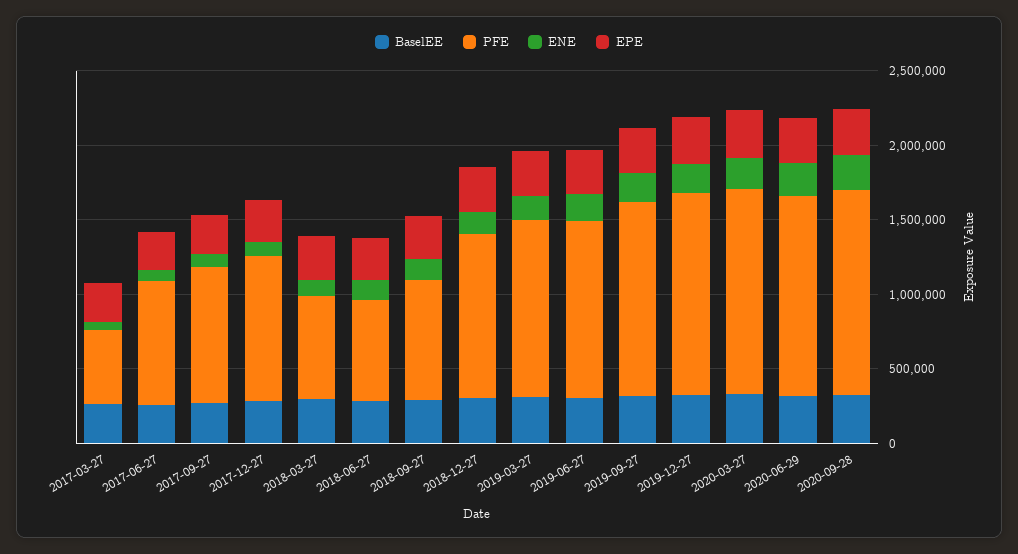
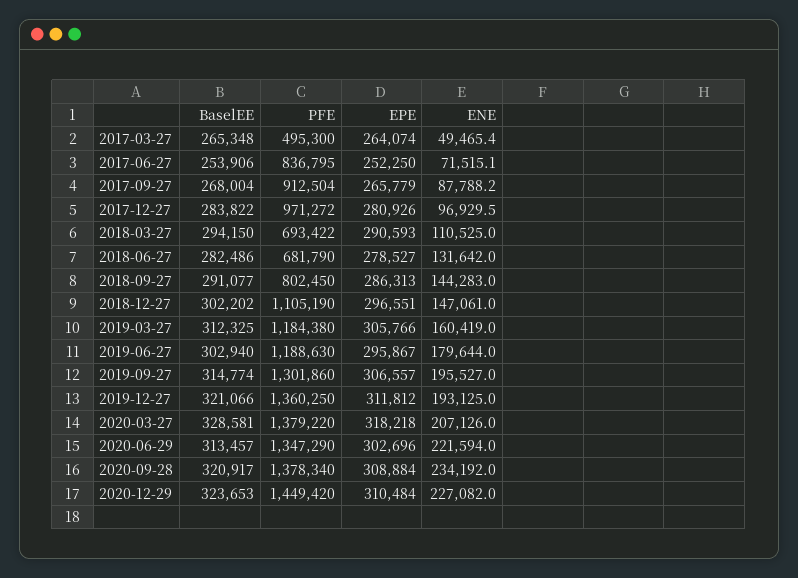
  {
    "BaselEE": {
      "2017-03-27": 265348,
      "2017-06-27": 253906,
      "2017-09-27": 268004,
      "2017-12-27": 283822,
      "2018-03-27": 294150,
      "2018-06-27": 282486,
      "2018-09-27": 291077,
      "2018-12-27": 302202,
      "2019-03-27": 312325,
      "2019-06-27": 302940,
      "2019-09-27": 314774,
      "2019-12-27": 321066,
      "2020-03-27": 328581,
      "2020-06-29": 313457,
-     "2020-09-28": 320917
+     "2020-09-28": 320917,
+     "2020-12-29": 323653
    },
    "PFE": {
      "2017-03-27": 495300,
      "2017-06-27": 836795,
      "2017-09-27": 912504,
      "2017-12-27": 971272,
      "2018-03-27": 693422,
      "2018-06-27": 681790,
      "2018-09-27": 802450,
      "2018-12-27": 1105190,
      "2019-03-27": 1184380,
      "2019-06-27": 1188630,
      "2019-09-27": 1301860,
      "2019-12-27": 1360250,
      "2020-03-27": 1379220,
      "2020-06-29": 1347290,
-     "2020-09-28": 1378340
+     "2020-09-28": 1378340,
+     "2020-12-29": 1449420
    },
    "ENE": {
      "2017-03-27": 49465.4,
      "2017-06-27": 71515.1,
      "2017-09-27": 87788.2,
      "2017-12-27": 96929.5,
      "2018-03-27": 110525,
      "2018-06-27": 131642,
      "2018-09-27": 144283,
      "2018-12-27": 147061,
      "2019-03-27": 160419,
      "2019-06-27": 179644,
      "2019-09-27": 195527,
      "2019-12-27": 193125,
      "2020-03-27": 207126,
      "2020-06-29": 221594,
-     "2020-09-28": 234192
+     "2020-09-28": 234192,
+     "2020-12-29": 227082
    },
    "EPE": {
      "2017-03-27": 264074,
      "2017-06-27": 252250,
      "2017-09-27": 265779,
      "2017-12-27": 280926,
      "2018-03-27": 290593,
      "2018-06-27": 278527,
      "2018-09-27": 286313,
      "2018-12-27": 296551,
      "2019-03-27": 305766,
      "2019-06-27": 295867,
      "2019-09-27": 306557,
      "2019-12-27": 311812,
      "2020-03-27": 318218,
      "2020-06-29": 302696,
-     "2020-09-28": 308884
+     "2020-09-28": 308884,
+     "2020-12-29": 310484
    }
  }

